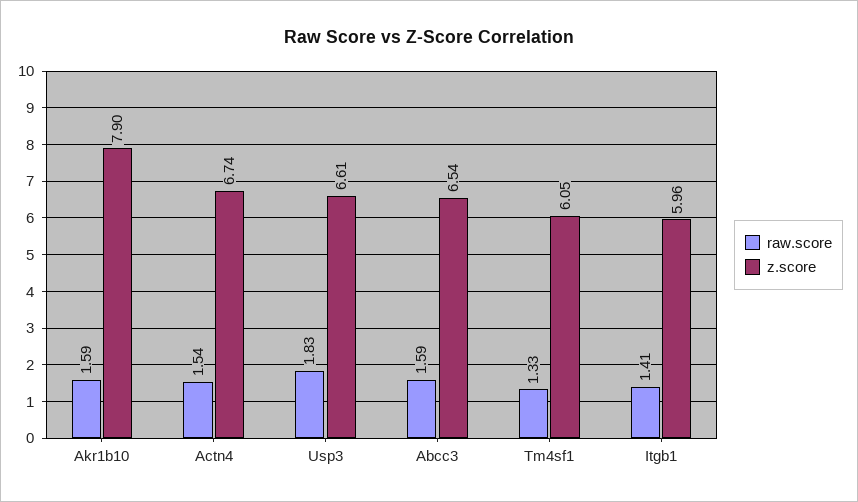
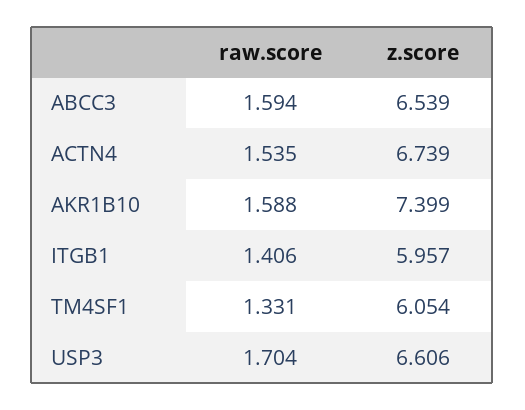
  {
    "raw.score": {
      "Akr1b10": 1.588,
      "Actn4": 1.535,
-     "Usp3": 1.83,
+     "Usp3": 1.704,
      "Abcc3": 1.594,
      "Tm4sf1": 1.331,
      "Itgb1": 1.406
    },
    "z.score": {
-     "Akr1b10": 7.9,
+     "Akr1b10": 7.399,
      "Actn4": 6.739,
      "Usp3": 6.606,
      "Abcc3": 6.539,
      "Tm4sf1": 6.054,
      "Itgb1": 5.957
    }
  }

